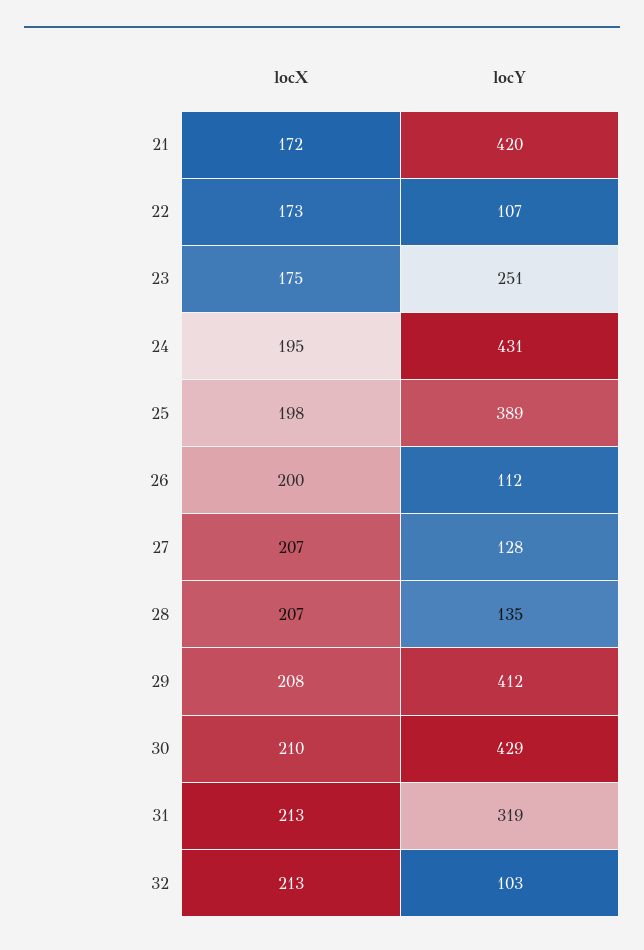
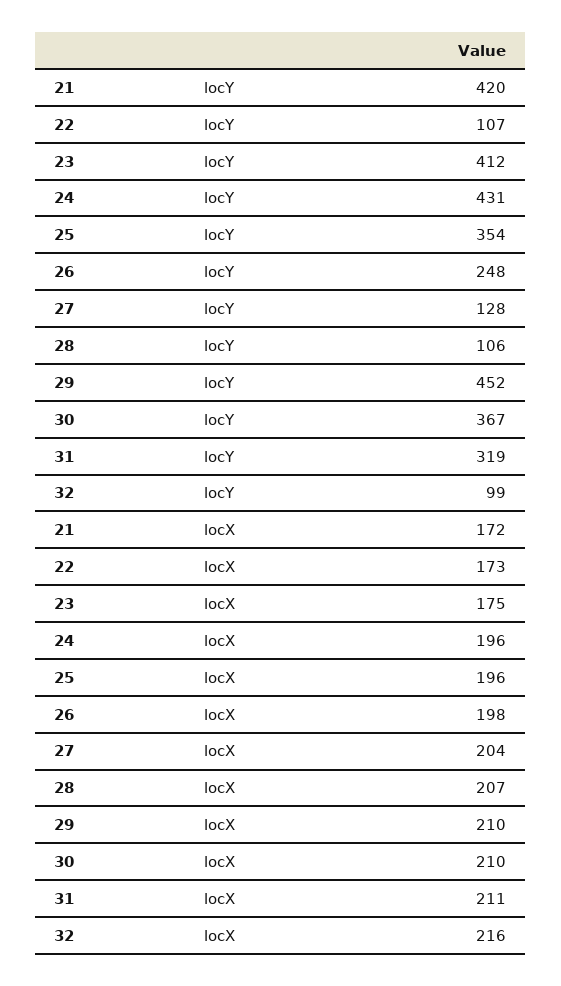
  {
    "locX": {
      "21": 172,
      "22": 173,
      "23": 175,
-     "24": 195,
+     "24": 196,
-     "25": 198,
+     "25": 196,
-     "26": 200,
+     "26": 198,
-     "27": 207,
+     "27": 204,
      "28": 207,
-     "29": 208,
+     "29": 210,
      "30": 210,
-     "31": 213,
+     "31": 211,
-     "32": 213
+     "32": 216
    },
    "locY": {
      "21": 420,
      "22": 107,
-     "23": 251,
+     "23": 412,
      "24": 431,
-     "25": 389,
+     "25": 354,
-     "26": 112,
+     "26": 248,
      "27": 128,
-     "28": 135,
+     "28": 106,
-     "29": 412,
+     "29": 452,
-     "30": 429,
+     "30": 367,
      "31": 319,
-     "32": 103
+     "32": 99
    }
  }

